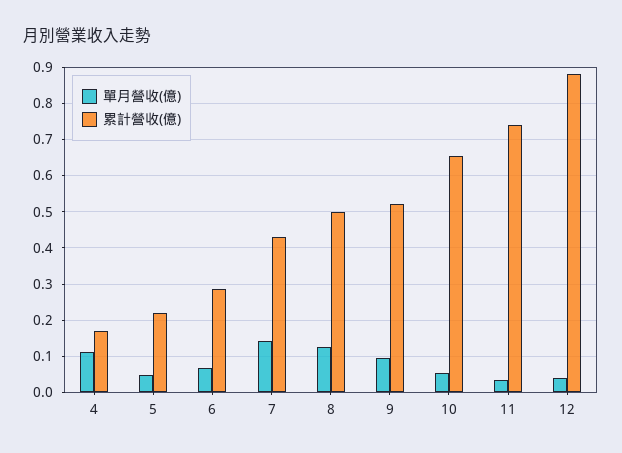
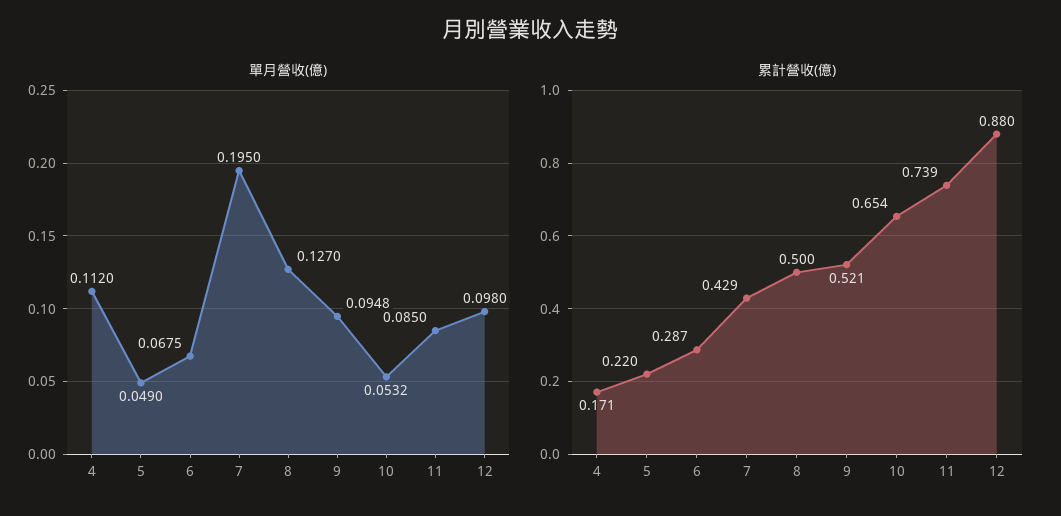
  {
    "單月營收(億)": {
      "4": 0.112,
      "5": 0.049,
      "6": 0.0675,
-     "7": 0.14,
+     "7": 0.195,
      "8": 0.127,
      "9": 0.0948,
      "10": 0.0532,
-     "11": 0.04,
+     "11": 0.085,
-     "12": 0.04
+     "12": 0.098
    },
    "累計營收(億)": {
      "4": 0.171,
      "5": 0.22,
      "6": 0.287,
      "7": 0.429,
      "8": 0.5,
      "9": 0.521,
      "10": 0.654,
      "11": 0.739,
      "12": 0.88
    }
  }

